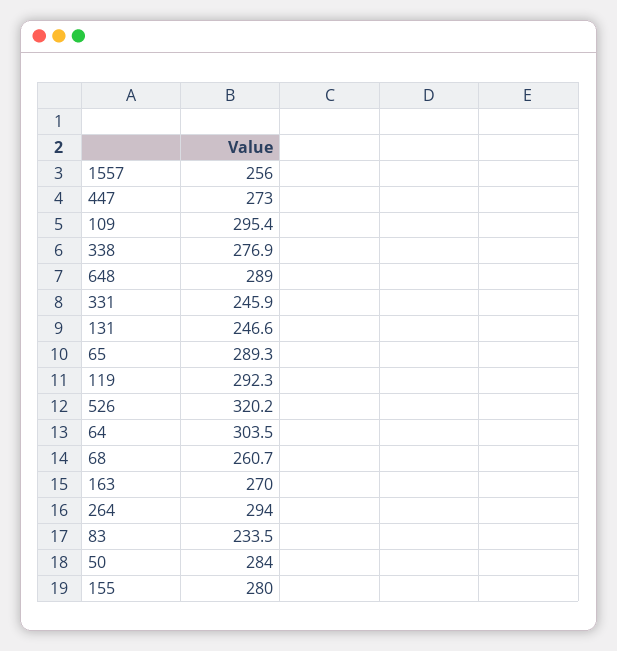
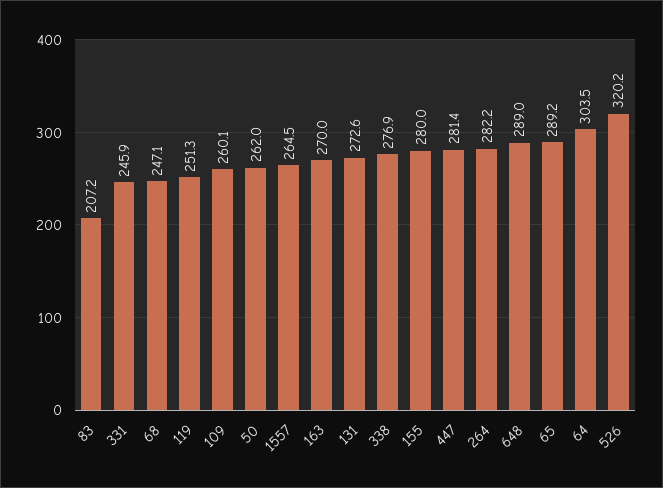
  {
-   "1557": 256,
+   "1557": 264.5,
-   "447": 273,
+   "447": 281.4,
-   "109": 295.4,
+   "109": 260.1,
    "338": 276.9,
    "648": 289,
    "331": 245.9,
-   "131": 246.6,
+   "131": 272.6,
-   "65": 289.3,
+   "65": 289.2,
-   "119": 292.3,
+   "119": 251.3,
    "526": 320.2,
    "64": 303.5,
-   "68": 260.7,
+   "68": 247.1,
    "163": 270,
-   "264": 294,
+   "264": 282.2,
-   "83": 233.5,
+   "83": 207.2,
-   "50": 284,
+   "50": 262,
    "155": 280
  }

